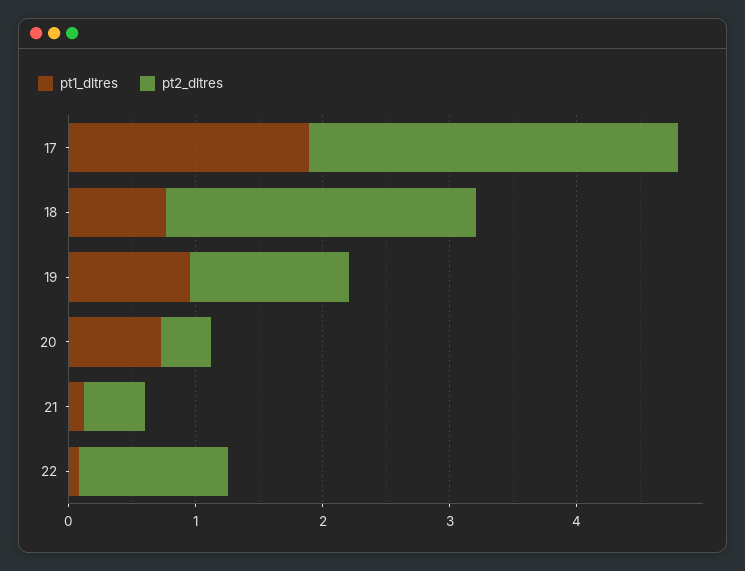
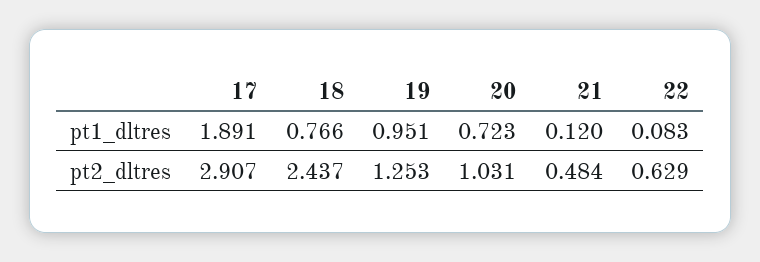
  {
    "pt1_dltres": {
      "17": 1.891,
      "18": 0.766,
      "19": 0.951,
      "20": 0.723,
      "21": 0.12,
      "22": 0.083
    },
    "pt2_dltres": {
      "17": 2.907,
      "18": 2.437,
      "19": 1.253,
-     "20": 0.4,
+     "20": 1.031,
      "21": 0.484,
-     "22": 1.2
+     "22": 0.629
    }
  }

